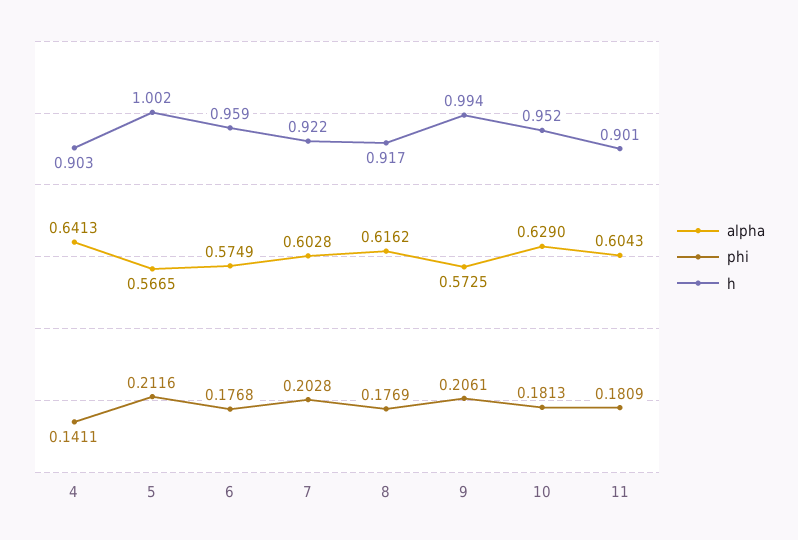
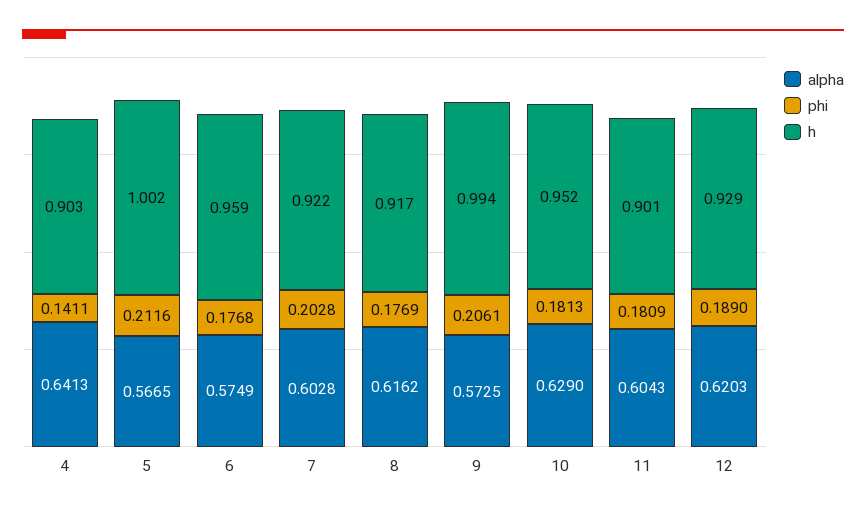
  {
    "alpha": {
      "4": 0.6413,
      "5": 0.5665,
      "6": 0.5749,
      "7": 0.6028,
      "8": 0.6162,
      "9": 0.5725,
      "10": 0.629,
-     "11": 0.6043
+     "11": 0.6043,
+     "12": 0.6203
    },
    "phi": {
      "4": 0.1411,
      "5": 0.2116,
      "6": 0.1768,
      "7": 0.2028,
      "8": 0.1769,
      "9": 0.2061,
      "10": 0.1813,
-     "11": 0.1809
+     "11": 0.1809,
+     "12": 0.189
    },
    "h": {
      "4": 0.903,
      "5": 1.002,
      "6": 0.959,
      "7": 0.922,
      "8": 0.917,
      "9": 0.994,
      "10": 0.952,
-     "11": 0.901
+     "11": 0.901,
+     "12": 0.929
    }
  }

